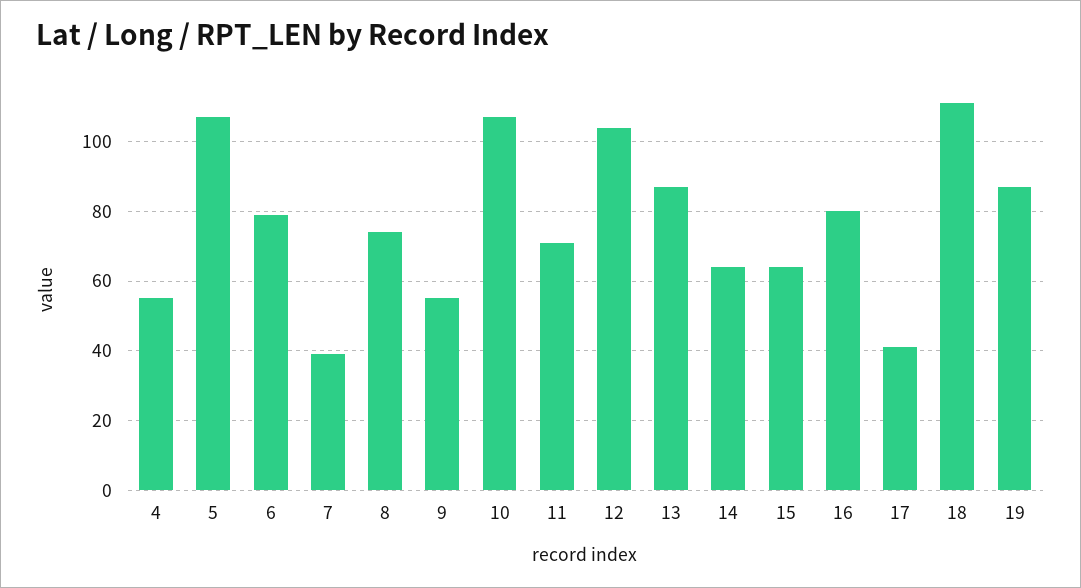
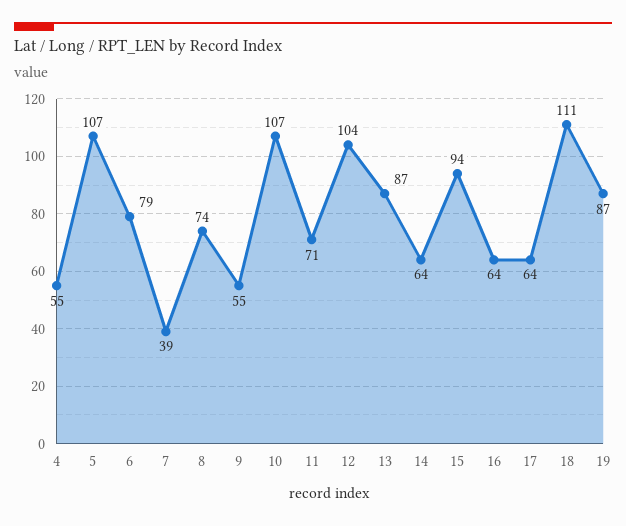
  {
    "4": 55,
    "5": 107,
    "6": 79,
    "7": 39,
    "8": 74,
    "9": 55,
    "10": 107,
    "11": 71,
    "12": 104,
    "13": 87,
    "14": 64,
-   "15": 65,
+   "15": 94,
-   "16": 80,
+   "16": 64,
-   "17": 40,
+   "17": 64,
    "18": 111,
    "19": 87
  }

